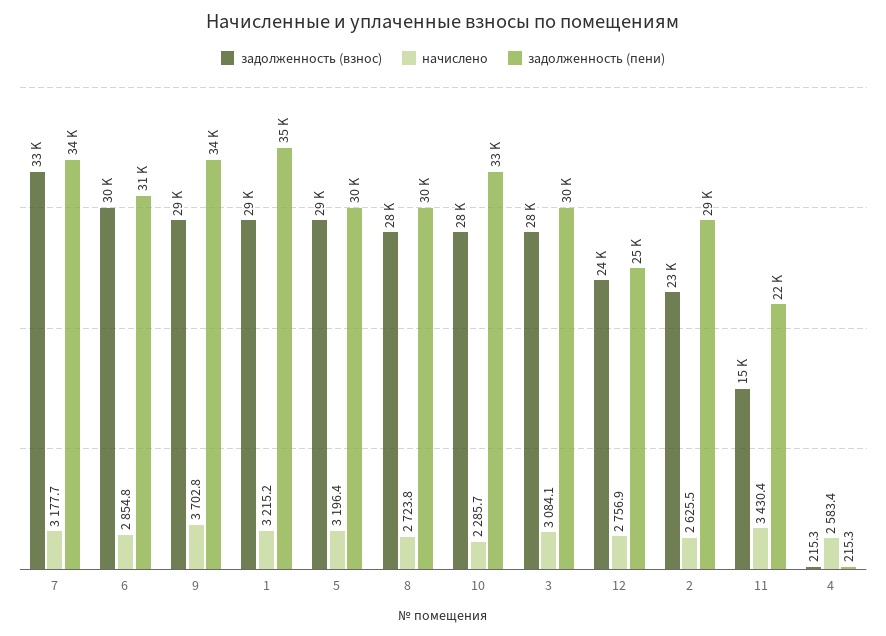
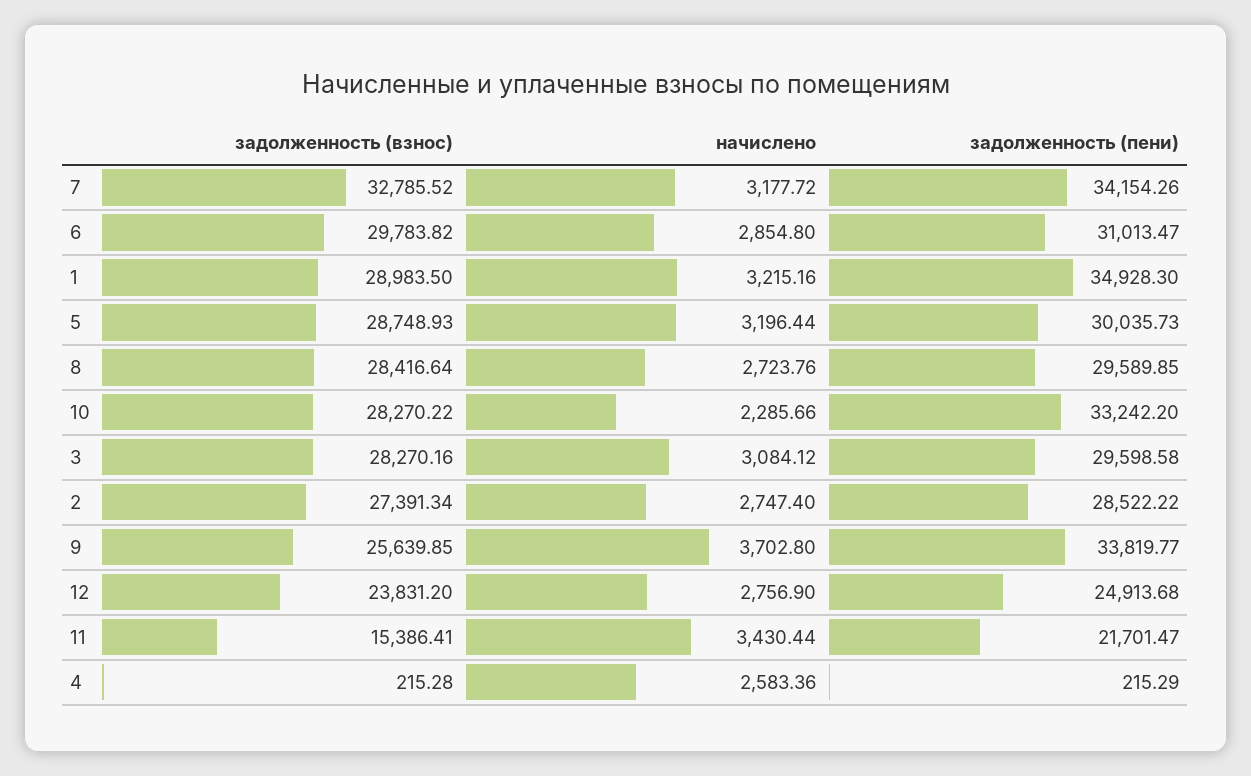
  {
    "задолженность (взнос)": {
      "7": 32785.52,
      "6": 29783.82,
-     "9": 29000,
+     "9": 25639.85,
      "1": 28983.5,
      "5": 28748.93,
      "8": 28416.64,
      "10": 28270.22,
      "3": 28270.16,
      "12": 23831.2,
-     "2": 23000,
+     "2": 27391.34,
      "11": 15386.41,
      "4": 215.28
    },
    "начислено": {
      "7": 3177.72,
      "6": 2854.8,
      "9": 3702.8,
      "1": 3215.16,
      "5": 3196.44,
      "8": 2723.76,
      "10": 2285.66,
      "3": 3084.12,
      "12": 2756.9,
-     "2": 2625.5,
+     "2": 2747.4,
      "11": 3430.44,
      "4": 2583.36
    },
    "задолженность (пени)": {
      "7": 34154.26,
      "6": 31013.47,
      "9": 33819.77,
      "1": 34928.3,
      "5": 30035.73,
      "8": 29589.85,
      "10": 33242.2,
      "3": 29598.58,
      "12": 24913.68,
      "2": 28522.22,
      "11": 21701.47,
      "4": 215.29
    }
  }

